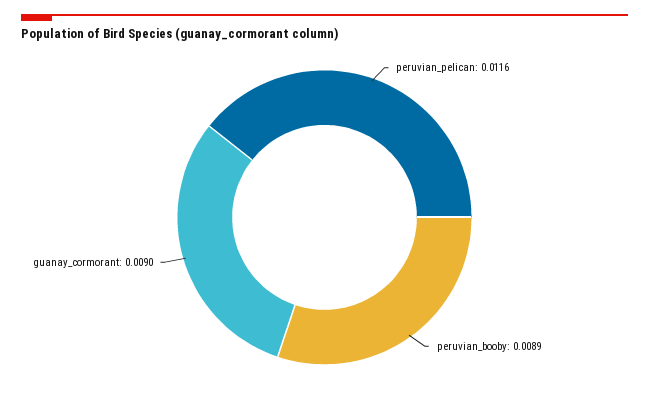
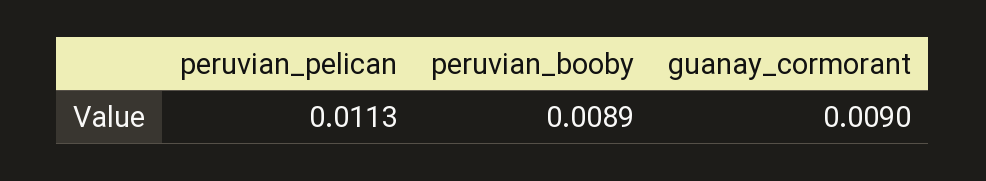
  {
-   "peruvian_pelican": 0.0116,
+   "peruvian_pelican": 0.0113,
    "peruvian_booby": 0.0089,
    "guanay_cormorant": 0.009
  }

